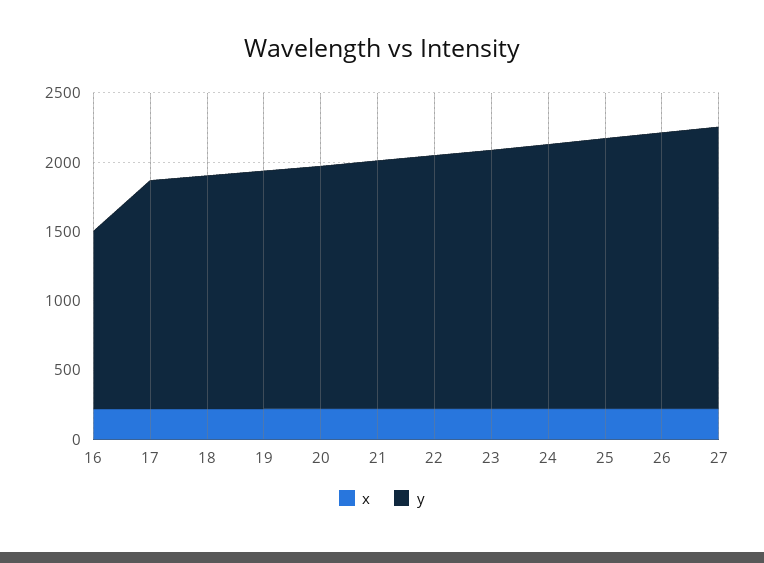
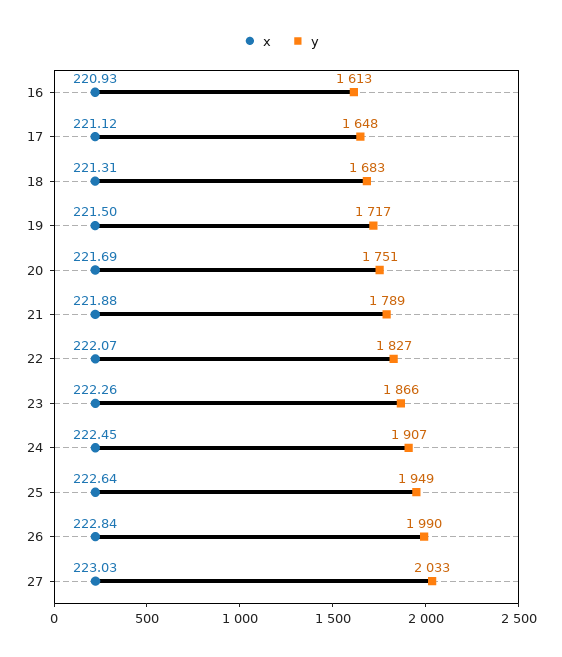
  {
    "x": {
      "16": 220.93,
      "17": 221.12,
      "18": 221.31,
      "19": 221.5,
      "20": 221.69,
      "21": 221.88,
      "22": 222.07,
      "23": 222.26,
      "24": 222.45,
      "25": 222.64,
      "26": 222.84,
      "27": 223.03
    },
    "y": {
-     "16": 1300,
+     "16": 1613,
      "17": 1648,
      "18": 1683,
      "19": 1717,
      "20": 1751,
      "21": 1789,
      "22": 1827,
      "23": 1866,
      "24": 1907,
      "25": 1949,
      "26": 1990,
      "27": 2033
    }
  }

